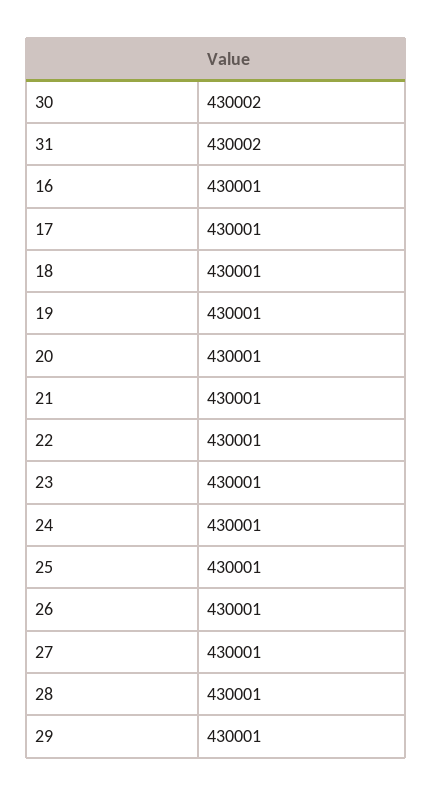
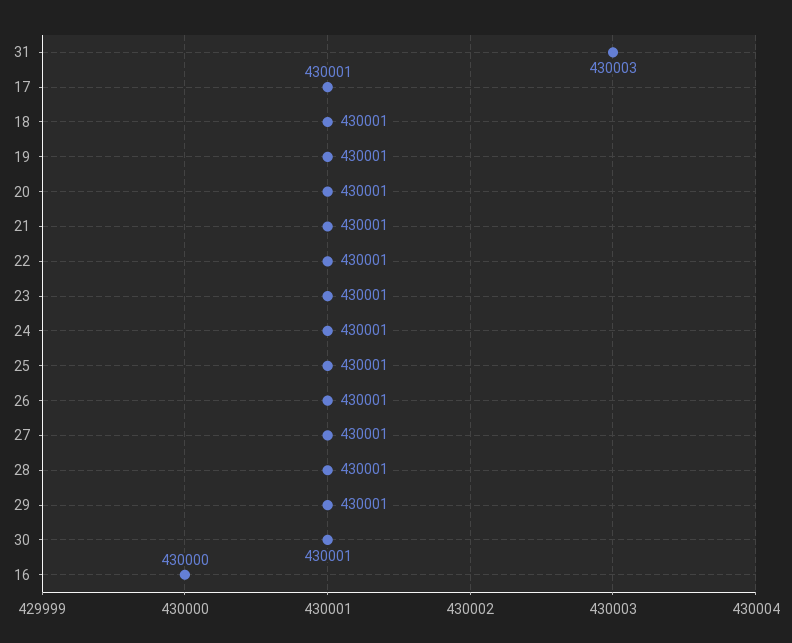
  {
-   "30": 430002,
+   "30": 430001,
-   "31": 430002,
+   "31": 430003,
-   "16": 430001,
+   "16": 430000,
    "17": 430001,
    "18": 430001,
    "19": 430001,
    "20": 430001,
    "21": 430001,
    "22": 430001,
    "23": 430001,
    "24": 430001,
    "25": 430001,
    "26": 430001,
    "27": 430001,
    "28": 430001,
    "29": 430001
  }

